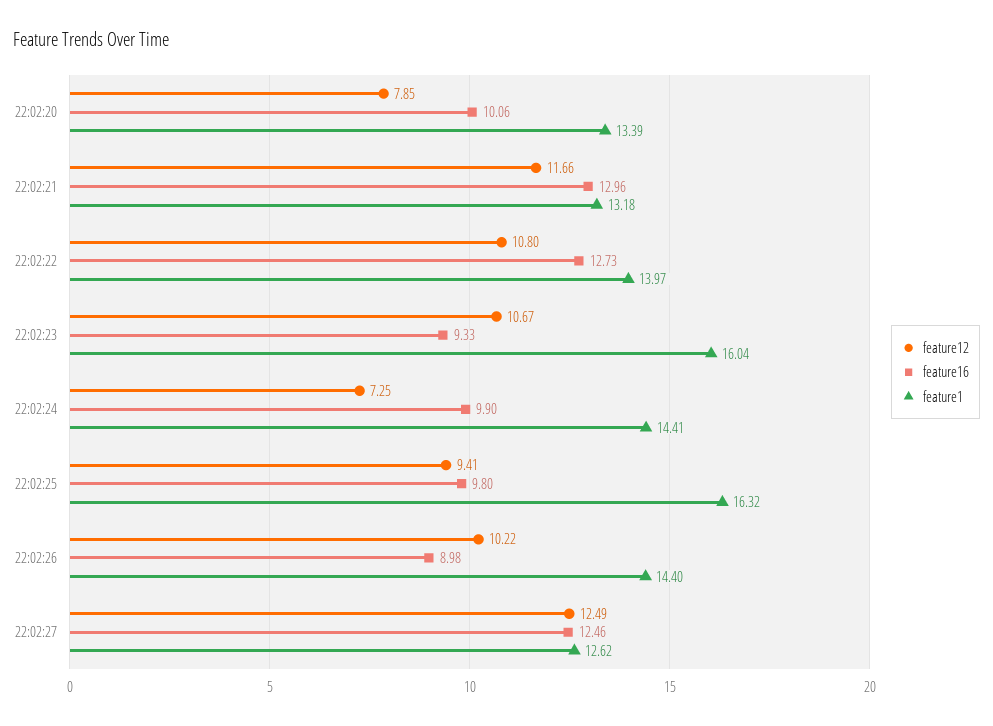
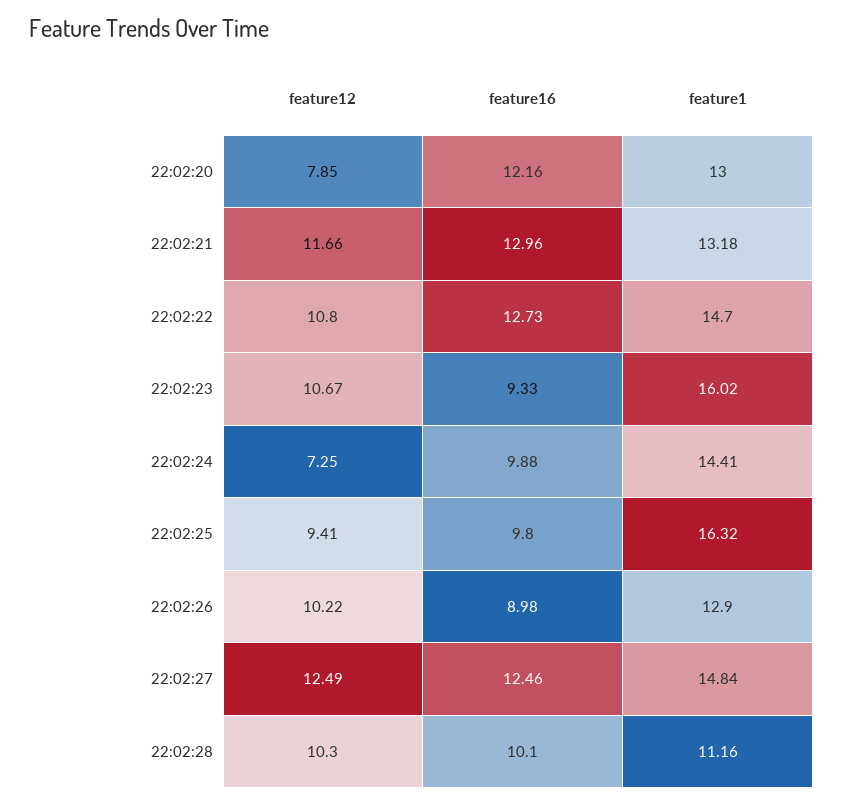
  {
    "feature12": {
      "22:02:20": 7.85,
      "22:02:21": 11.66,
      "22:02:22": 10.8,
      "22:02:23": 10.67,
      "22:02:24": 7.25,
      "22:02:25": 9.41,
      "22:02:26": 10.22,
-     "22:02:27": 12.49
+     "22:02:27": 12.49,
+     "22:02:28": 10.3
    },
    "feature16": {
-     "22:02:20": 10.06,
+     "22:02:20": 12.16,
      "22:02:21": 12.96,
      "22:02:22": 12.73,
      "22:02:23": 9.33,
-     "22:02:24": 9.9,
+     "22:02:24": 9.88,
      "22:02:25": 9.8,
      "22:02:26": 8.98,
-     "22:02:27": 12.46
+     "22:02:27": 12.46,
+     "22:02:28": 10.1
    },
    "feature1": {
-     "22:02:20": 13.39,
+     "22:02:20": 13,
      "22:02:21": 13.18,
-     "22:02:22": 13.97,
+     "22:02:22": 14.7,
-     "22:02:23": 16.04,
+     "22:02:23": 16.02,
      "22:02:24": 14.41,
      "22:02:25": 16.32,
-     "22:02:26": 14.4,
+     "22:02:26": 12.9,
-     "22:02:27": 12.62
+     "22:02:27": 14.84,
+     "22:02:28": 11.16
    }
  }

